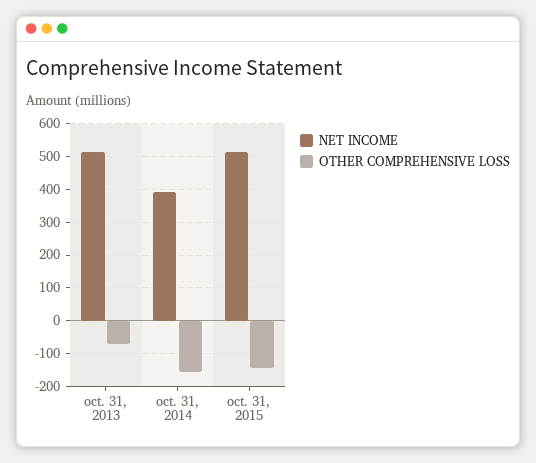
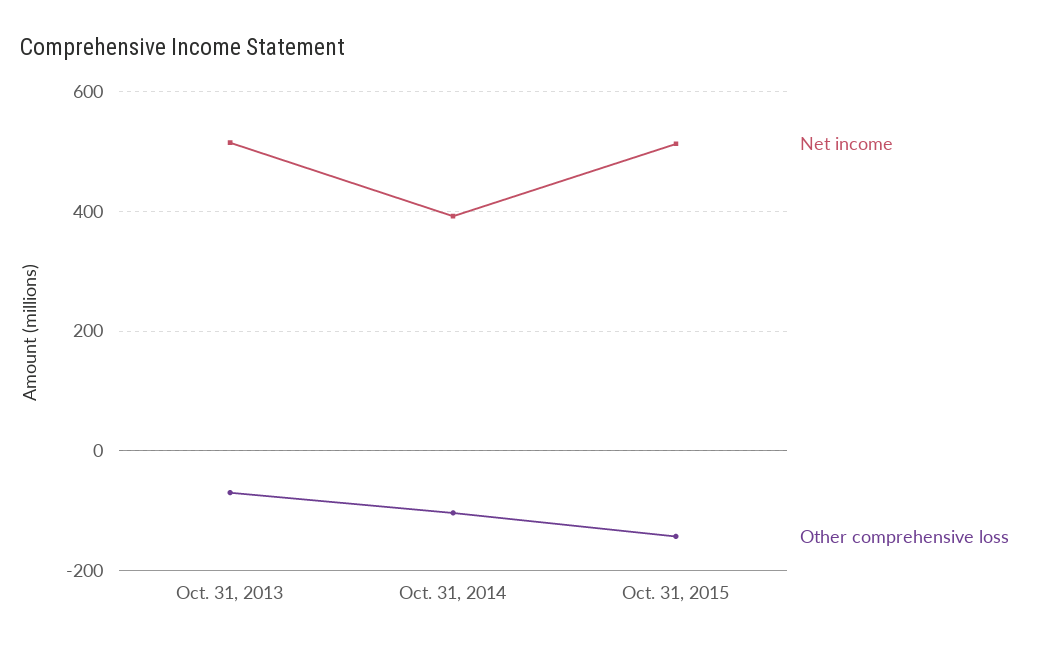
  {
    "NET INCOME": {
      "oct. 31, 2013": 520,
      "oct. 31, 2014": 400,
      "oct. 31, 2015": 520
    },
    "OTHER COMPREHENSIVE LOSS": {
      "oct. 31, 2013": -80,
-     "oct. 31, 2014": -160,
+     "oct. 31, 2014": -100,
      "oct. 31, 2015": -140
    }
  }

